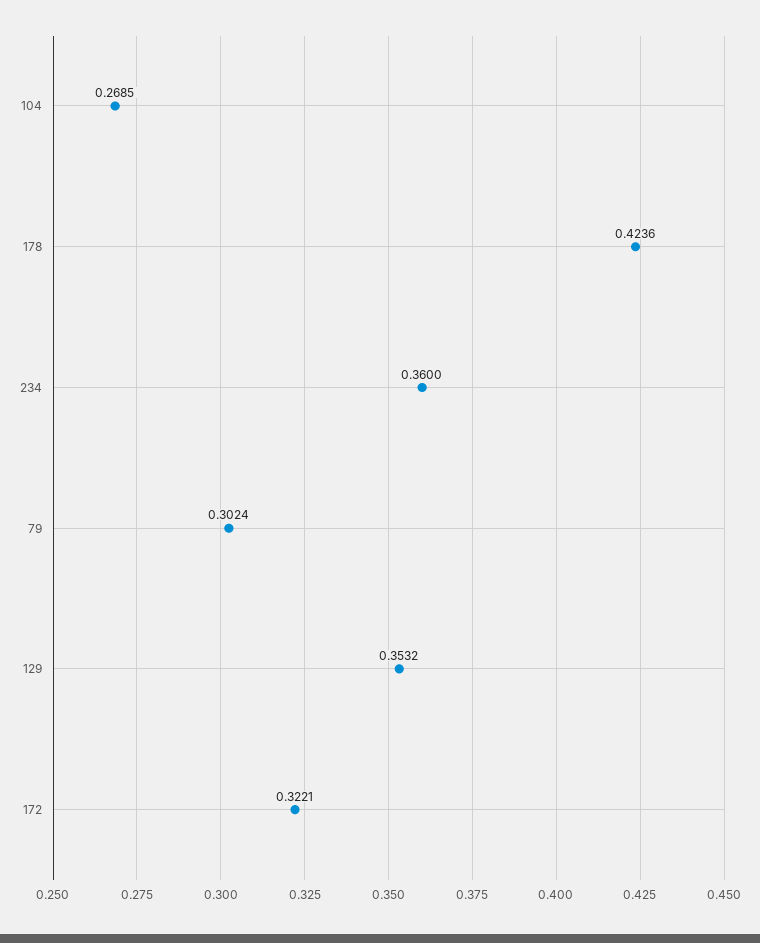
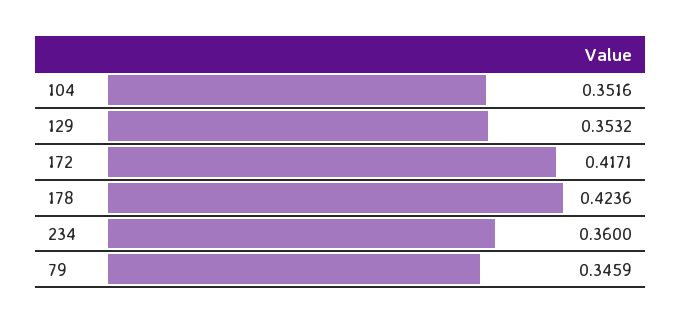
  {
-   "104": 0.2685,
+   "104": 0.3516,
    "178": 0.4236,
    "234": 0.36,
-   "79": 0.3024,
+   "79": 0.3459,
    "129": 0.3532,
-   "172": 0.3221
+   "172": 0.4171
  }

